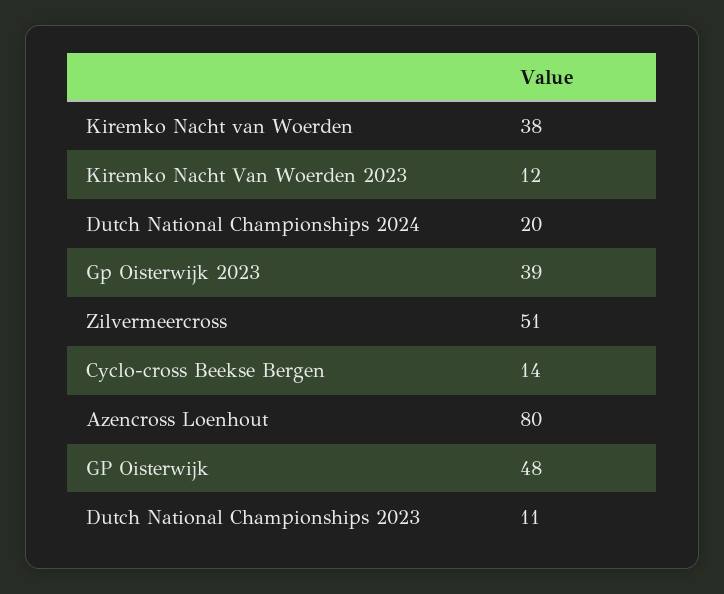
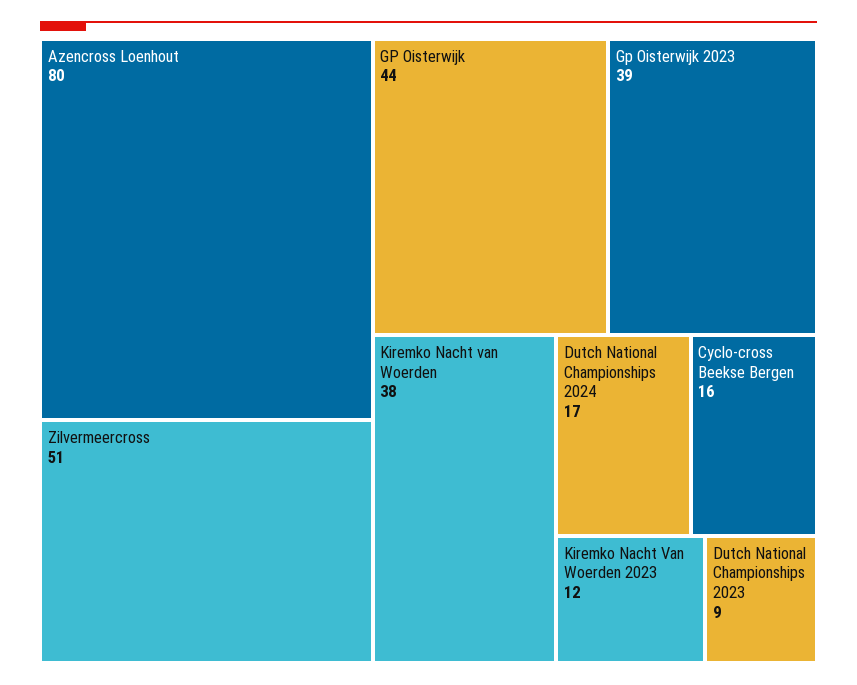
  {
    "Kiremko Nacht van Woerden": 38,
    "Kiremko Nacht Van Woerden 2023": 12,
-   "Dutch National Championships 2024": 20,
+   "Dutch National Championships 2024": 17,
    "Gp Oisterwijk 2023": 39,
    "Zilvermeercross": 51,
-   "Cyclo-cross Beekse Bergen": 14,
+   "Cyclo-cross Beekse Bergen": 16,
    "Azencross Loenhout": 80,
-   "GP Oisterwijk": 48,
+   "GP Oisterwijk": 44,
-   "Dutch National Championships 2023": 11
+   "Dutch National Championships 2023": 9
  }

